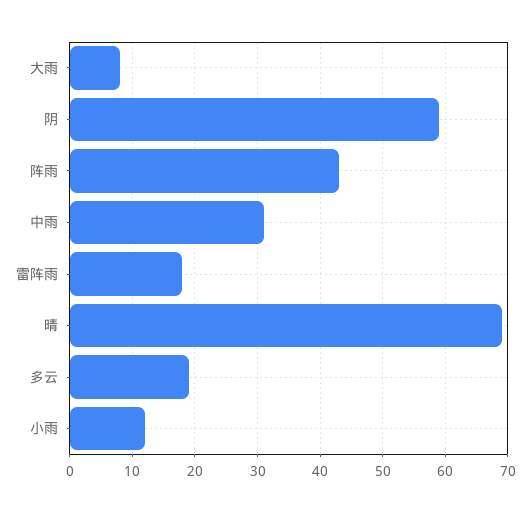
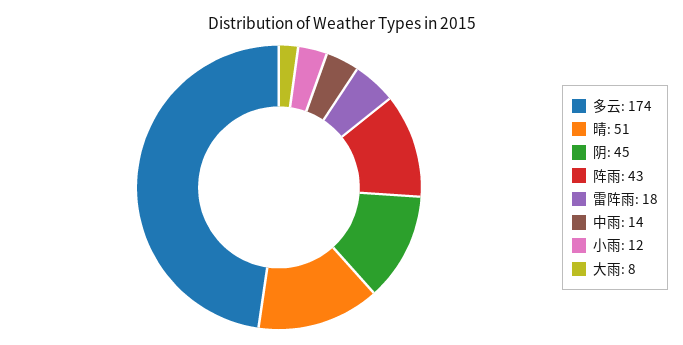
  {
    "大雨": 8,
-   "阴": 59,
+   "阴": 45,
    "阵雨": 43,
-   "中雨": 31,
+   "中雨": 14,
    "雷阵雨": 18,
-   "晴": 69,
+   "晴": 51,
-   "多云": 19,
+   "多云": 174,
    "小雨": 12
  }

